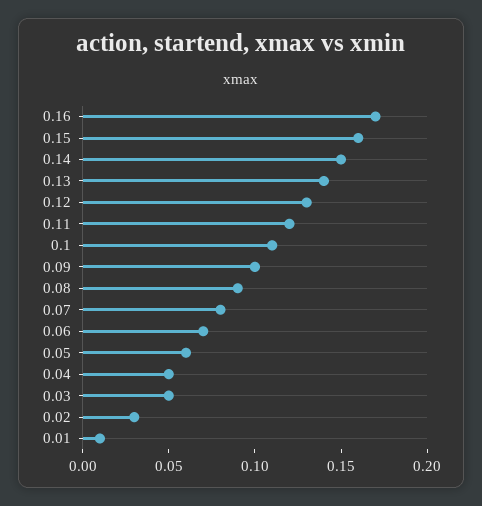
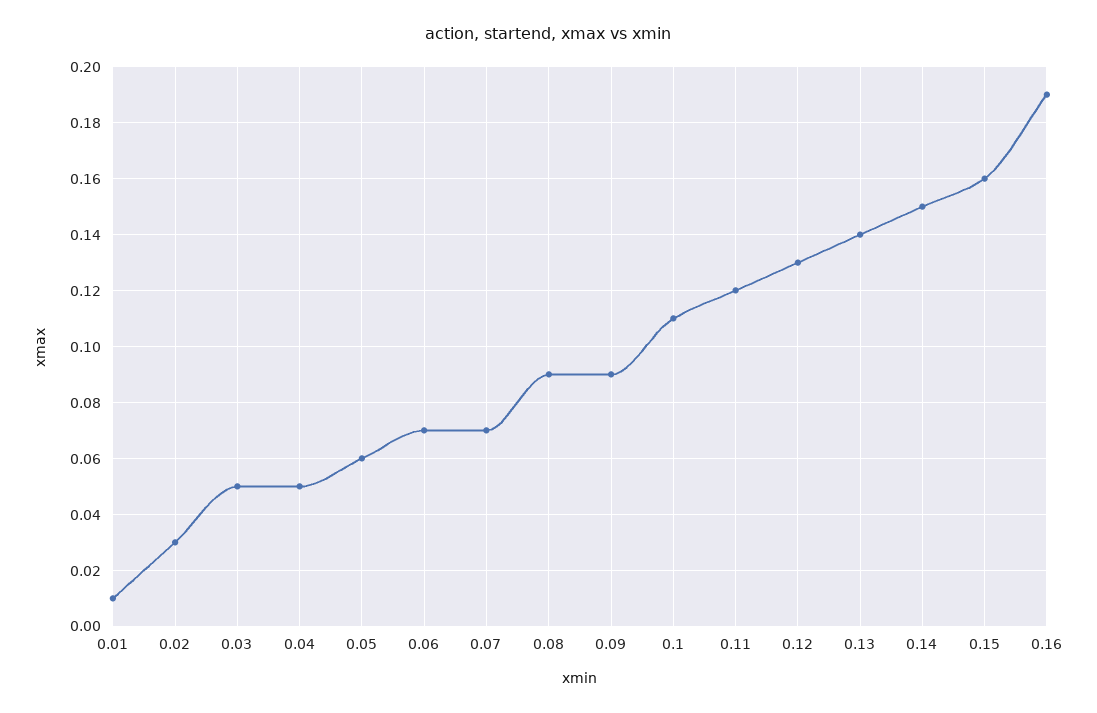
  {
-   "0.16": 0.17,
+   "0.16": 0.19,
    "0.15": 0.16,
    "0.14": 0.15,
    "0.13": 0.14,
    "0.12": 0.13,
    "0.11": 0.12,
    "0.1": 0.11,
-   "0.09": 0.1,
+   "0.09": 0.09,
    "0.08": 0.09,
-   "0.07": 0.08,
+   "0.07": 0.07,
    "0.06": 0.07,
    "0.05": 0.06,
    "0.04": 0.05,
    "0.03": 0.05,
    "0.02": 0.03,
    "0.01": 0.01
  }

